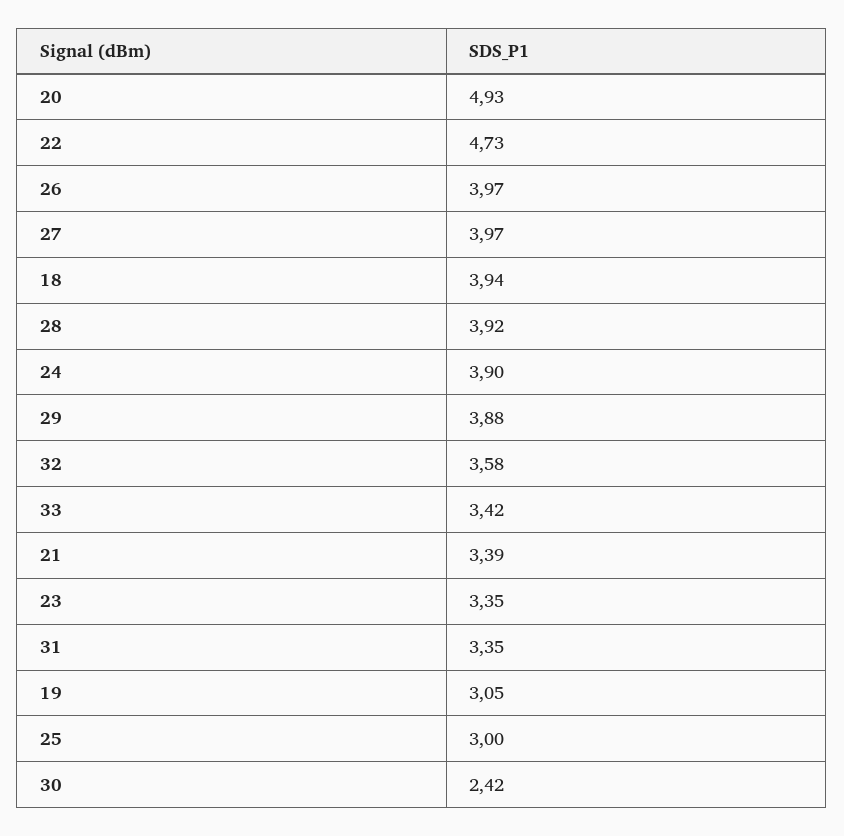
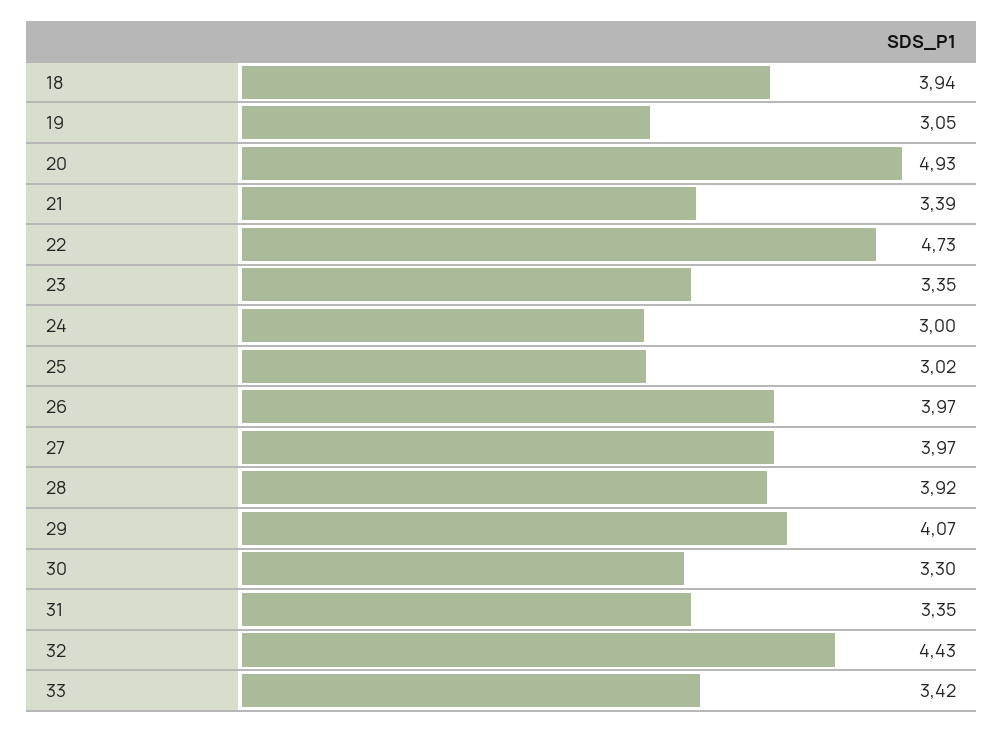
  {
    "20": 4.93,
    "22": 4.73,
    "26": 3.97,
    "27": 3.97,
    "18": 3.94,
    "28": 3.92,
-   "24": 3.9,
+   "24": 3,
-   "29": 3.88,
+   "29": 4.07,
-   "32": 3.58,
+   "32": 4.43,
    "33": 3.42,
    "21": 3.39,
    "23": 3.35,
    "31": 3.35,
    "19": 3.05,
-   "25": 3,
+   "25": 3.02,
-   "30": 2.42
+   "30": 3.3
  }

